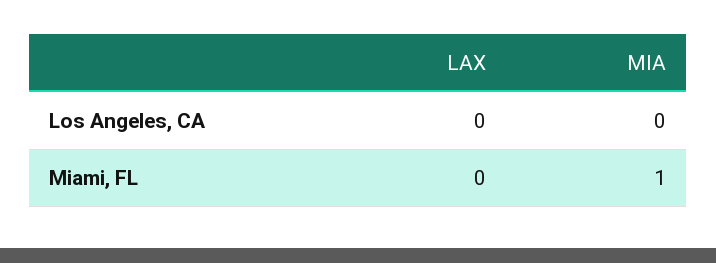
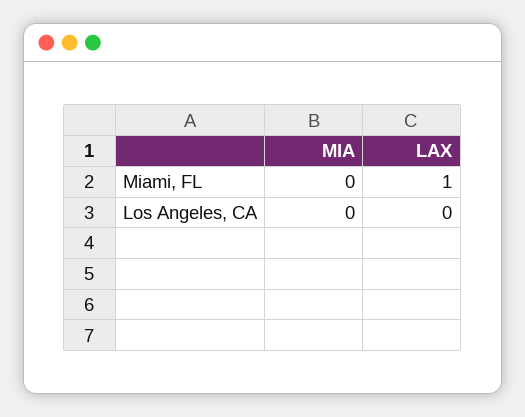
  {
    "LAX": {
      "Los Angeles, CA": 0,
-     "Miami, FL": 0
+     "Miami, FL": 1
    },
    "MIA": {
      "Los Angeles, CA": 0,
-     "Miami, FL": 1
+     "Miami, FL": 0
    }
  }

